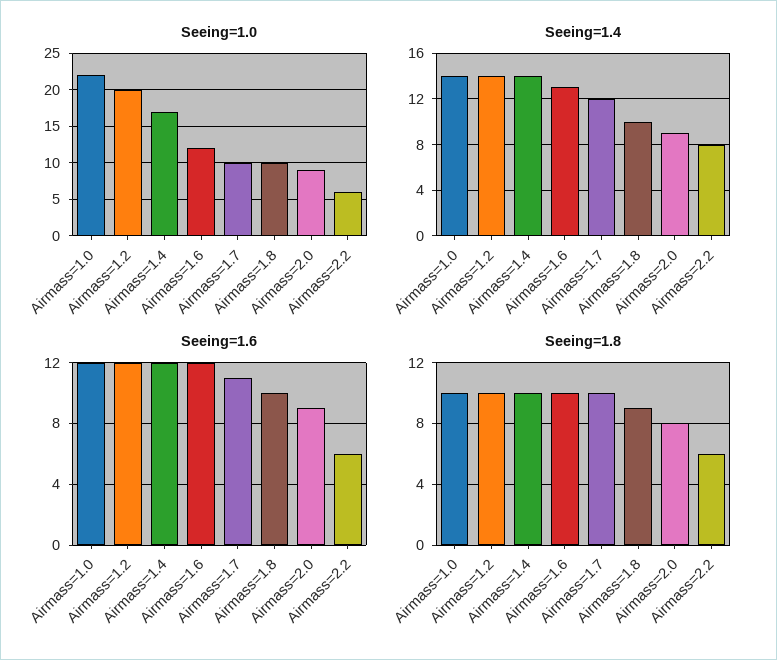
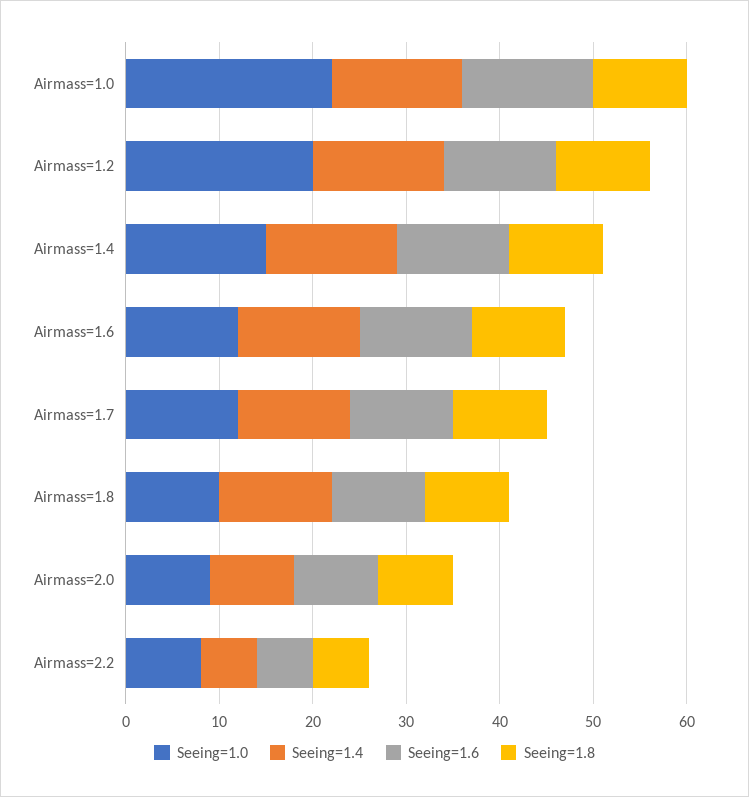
  {
    "Seeing=1.0": {
      "Airmass=1.0": 22,
      "Airmass=1.2": 20,
-     "Airmass=1.4": 17,
+     "Airmass=1.4": 15,
      "Airmass=1.6": 12,
-     "Airmass=1.7": 10,
+     "Airmass=1.7": 12,
      "Airmass=1.8": 10,
      "Airmass=2.0": 9,
-     "Airmass=2.2": 6
+     "Airmass=2.2": 8
    },
    "Seeing=1.4": {
      "Airmass=1.0": 14,
      "Airmass=1.2": 14,
      "Airmass=1.4": 14,
      "Airmass=1.6": 13,
      "Airmass=1.7": 12,
-     "Airmass=1.8": 10,
+     "Airmass=1.8": 12,
      "Airmass=2.0": 9,
-     "Airmass=2.2": 8
+     "Airmass=2.2": 6
    },
    "Seeing=1.6": {
-     "Airmass=1.0": 12,
+     "Airmass=1.0": 14,
      "Airmass=1.2": 12,
      "Airmass=1.4": 12,
      "Airmass=1.6": 12,
      "Airmass=1.7": 11,
      "Airmass=1.8": 10,
      "Airmass=2.0": 9,
      "Airmass=2.2": 6
    },
    "Seeing=1.8": {
      "Airmass=1.0": 10,
      "Airmass=1.2": 10,
      "Airmass=1.4": 10,
      "Airmass=1.6": 10,
      "Airmass=1.7": 10,
      "Airmass=1.8": 9,
      "Airmass=2.0": 8,
      "Airmass=2.2": 6
    }
  }

